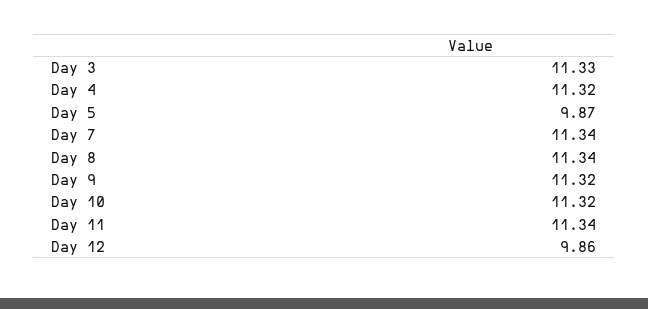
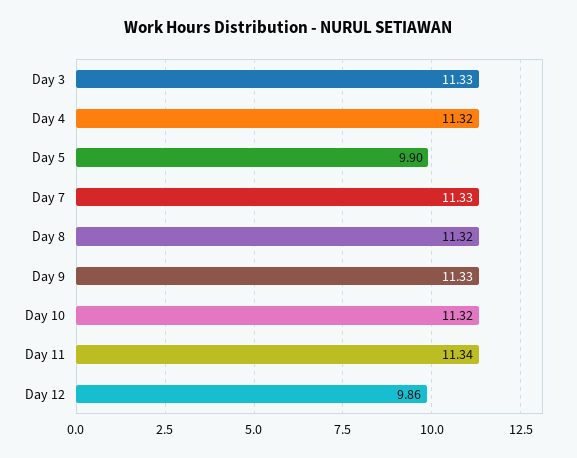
  {
    "Day 3": 11.33,
    "Day 4": 11.32,
-   "Day 5": 9.87,
+   "Day 5": 9.9,
-   "Day 7": 11.34,
+   "Day 7": 11.33,
-   "Day 8": 11.34,
+   "Day 8": 11.32,
-   "Day 9": 11.32,
+   "Day 9": 11.33,
    "Day 10": 11.32,
    "Day 11": 11.34,
    "Day 12": 9.86
  }

